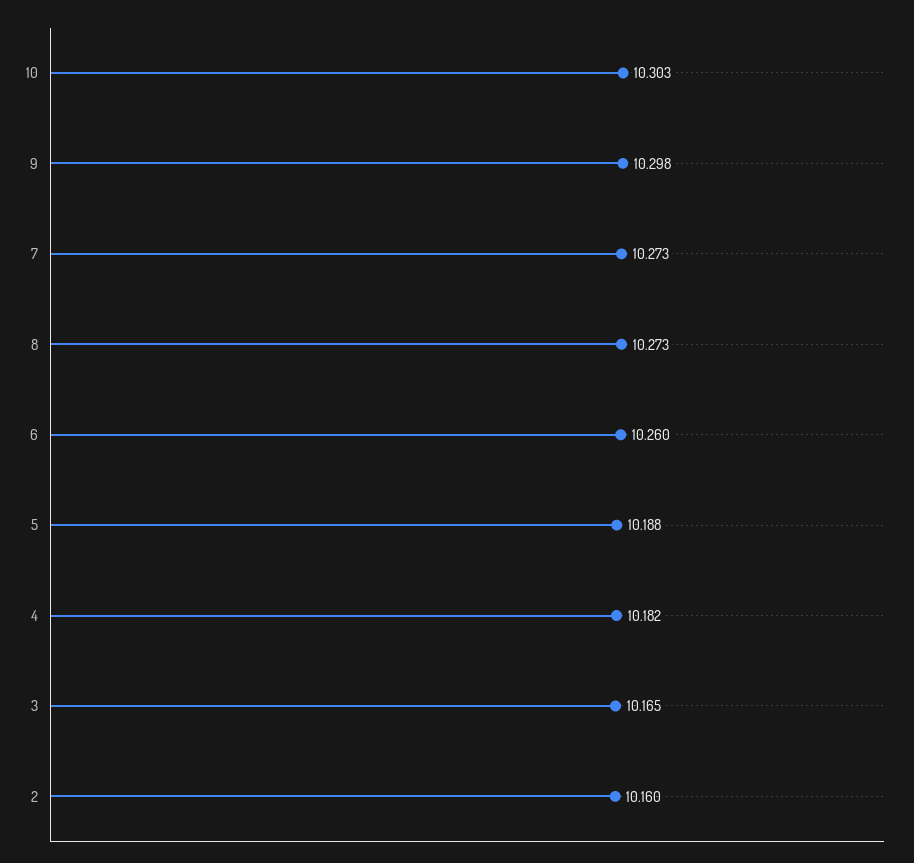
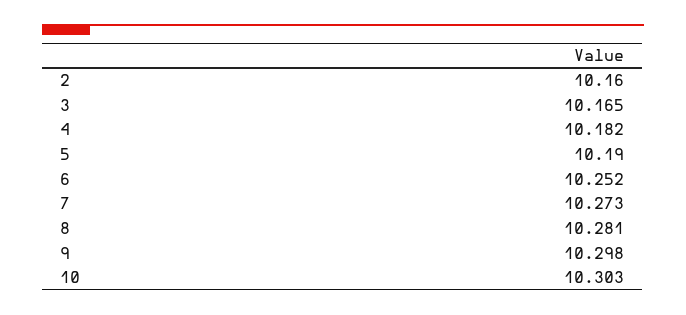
  {
    "10": 10.303,
    "9": 10.298,
    "7": 10.273,
-   "8": 10.273,
+   "8": 10.281,
-   "6": 10.26,
+   "6": 10.252,
-   "5": 10.188,
+   "5": 10.19,
    "4": 10.182,
    "3": 10.165,
    "2": 10.16
  }

